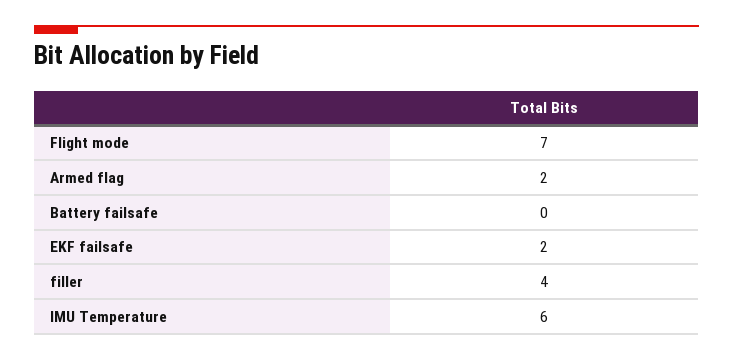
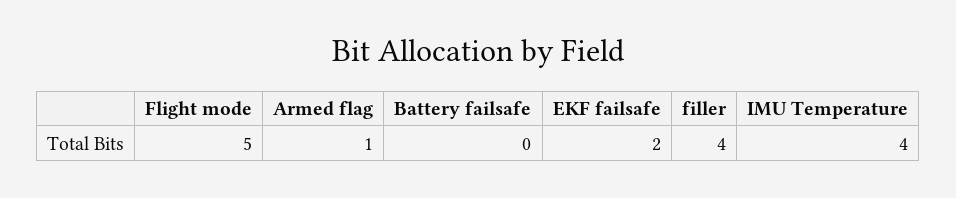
  {
-   "Flight mode": 7,
+   "Flight mode": 5,
-   "Armed flag": 2,
+   "Armed flag": 1,
    "Battery failsafe": 0,
    "EKF failsafe": 2,
    "filler": 4,
-   "IMU Temperature": 6
+   "IMU Temperature": 4
  }

